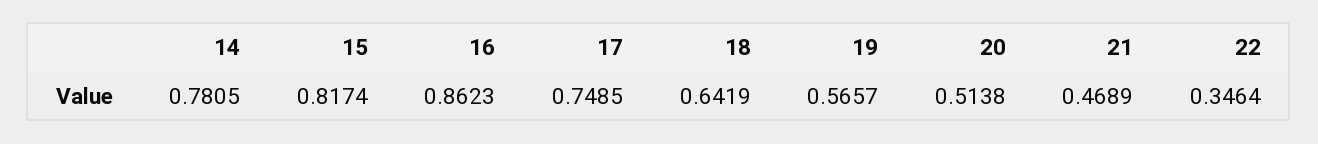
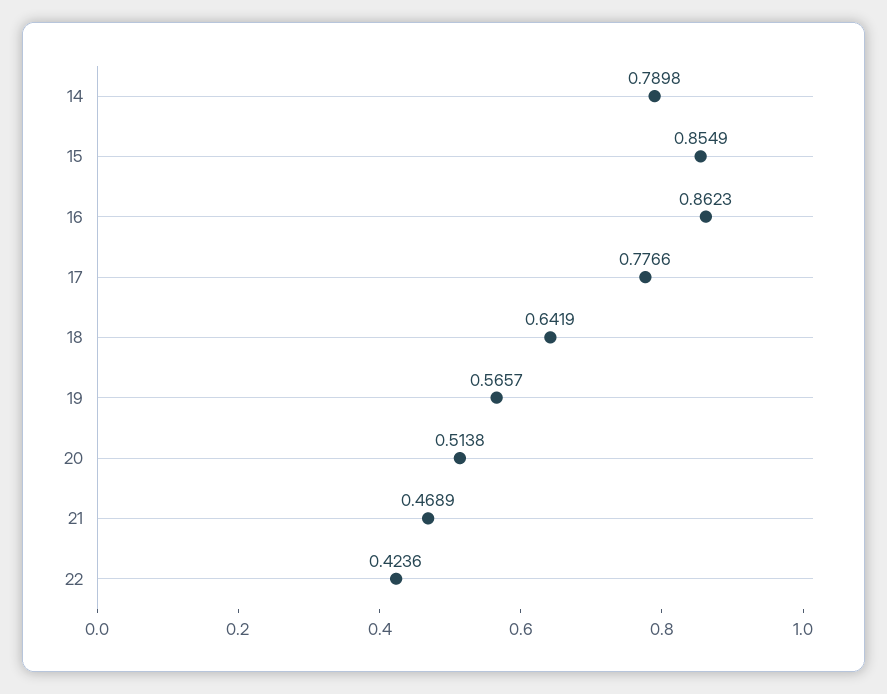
  {
-   "14": 0.7805,
+   "14": 0.7898,
-   "15": 0.8174,
+   "15": 0.8549,
    "16": 0.8623,
-   "17": 0.7485,
+   "17": 0.7766,
    "18": 0.6419,
    "19": 0.5657,
    "20": 0.5138,
    "21": 0.4689,
-   "22": 0.3464
+   "22": 0.4236
  }

